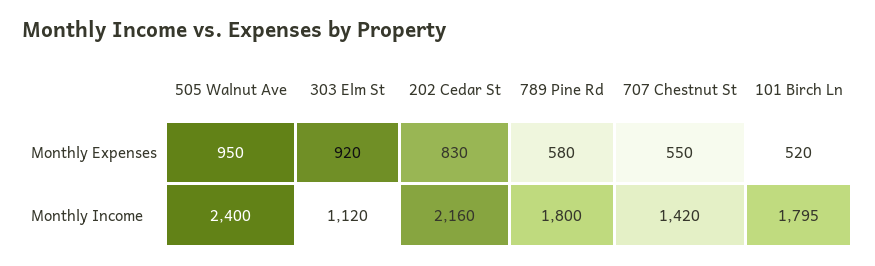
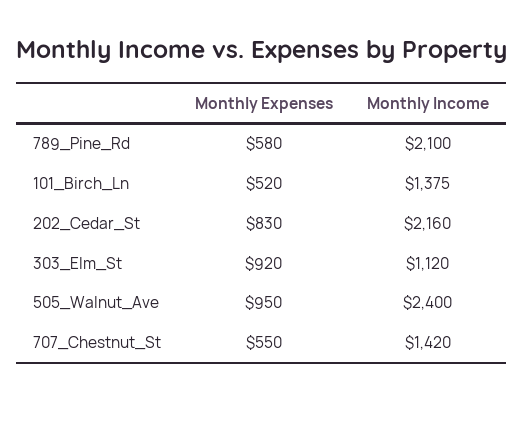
  {
    "505 Walnut Ave": {
      "Monthly Expenses": 950,
      "Monthly Income": 2400
    },
    "303 Elm St": {
      "Monthly Expenses": 920,
      "Monthly Income": 1120
    },
    "202 Cedar St": {
      "Monthly Expenses": 830,
      "Monthly Income": 2160
    },
    "789 Pine Rd": {
      "Monthly Expenses": 580,
-     "Monthly Income": 1800
+     "Monthly Income": 2100
    },
    "707 Chestnut St": {
      "Monthly Expenses": 550,
      "Monthly Income": 1420
    },
    "101 Birch Ln": {
      "Monthly Expenses": 520,
-     "Monthly Income": 1795
+     "Monthly Income": 1375
    }
  }

